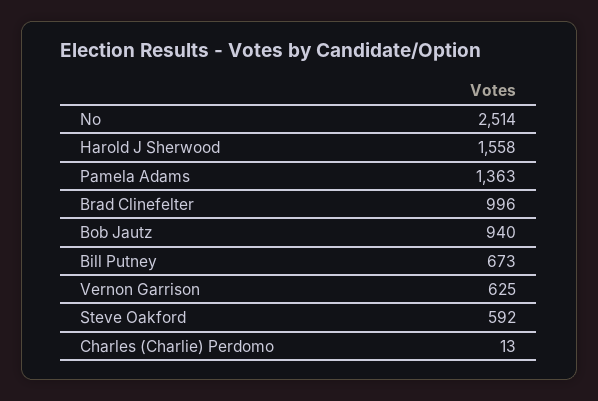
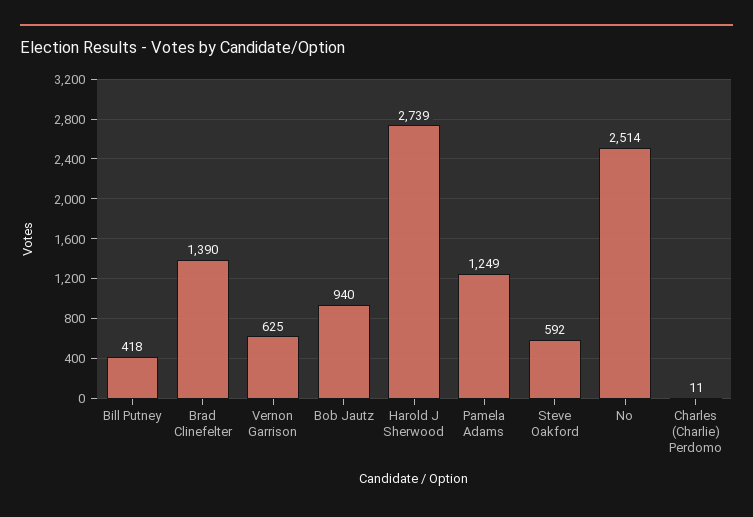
  {
    "No": 2514,
-   "Harold J Sherwood": 1558,
+   "Harold J Sherwood": 2739,
-   "Pamela Adams": 1363,
+   "Pamela Adams": 1249,
-   "Brad Clinefelter": 996,
+   "Brad Clinefelter": 1390,
    "Bob Jautz": 940,
-   "Bill Putney": 673,
+   "Bill Putney": 418,
    "Vernon Garrison": 625,
    "Steve Oakford": 592,
-   "Charles (Charlie) Perdomo": 13
+   "Charles (Charlie) Perdomo": 11
  }

